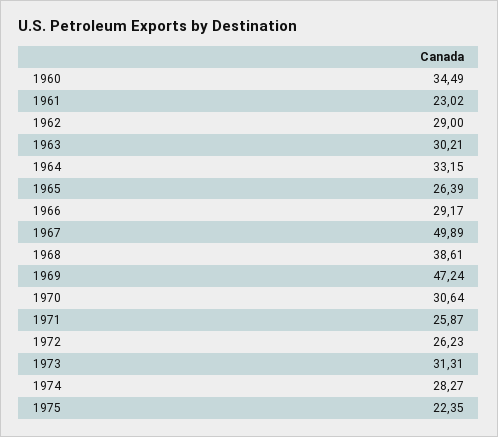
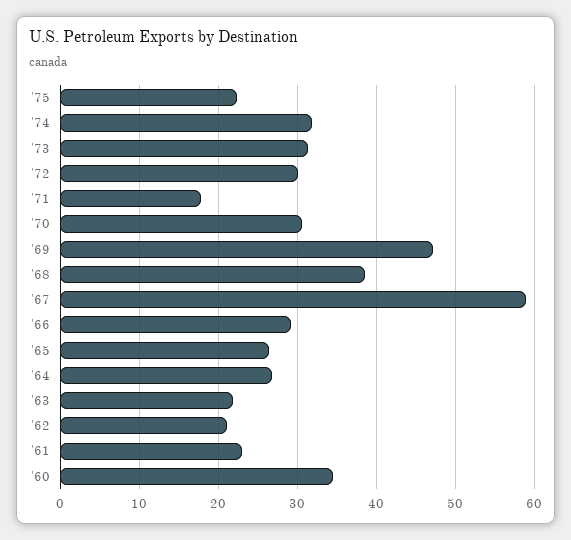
  {
    "1960": 34.49,
    "1961": 23.02,
-   "1962": 29,
+   "1962": 21,
-   "1963": 30.21,
+   "1963": 22,
-   "1964": 33.15,
+   "1964": 27,
    "1965": 26.39,
    "1966": 29.17,
-   "1967": 49.89,
+   "1967": 59,
    "1968": 38.61,
    "1969": 47.24,
    "1970": 30.64,
-   "1971": 25.87,
+   "1971": 18,
-   "1972": 26.23,
+   "1972": 30,
    "1973": 31.31,
-   "1974": 28.27,
+   "1974": 32,
    "1975": 22.35
  }

